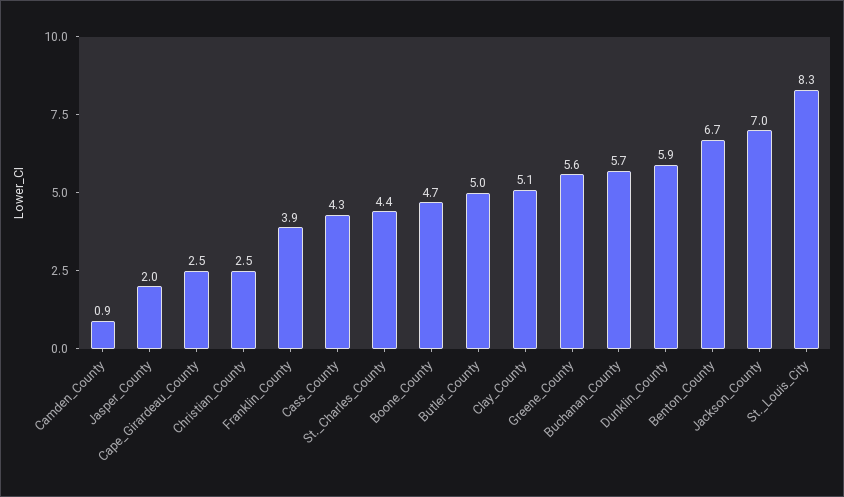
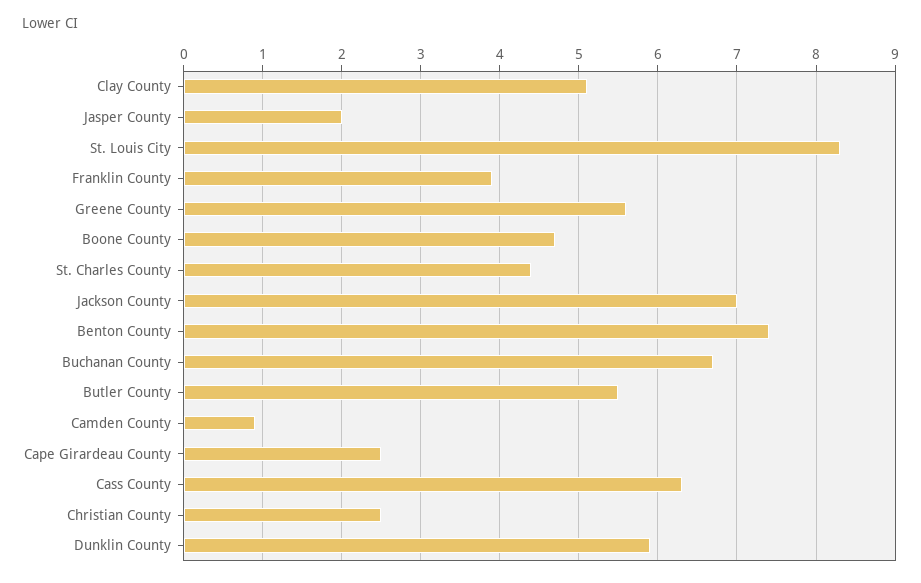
  {
    "Camden_County": 0.9,
    "Jasper_County": 2,
    "Cape_Girardeau_County": 2.5,
    "Christian_County": 2.5,
    "Franklin_County": 3.9,
-   "Cass_County": 4.3,
+   "Cass_County": 6.3,
    "St._Charles_County": 4.4,
    "Boone_County": 4.7,
-   "Butler_County": 5,
+   "Butler_County": 5.5,
    "Clay_County": 5.1,
    "Greene_County": 5.6,
-   "Buchanan_County": 5.7,
+   "Buchanan_County": 6.7,
    "Dunklin_County": 5.9,
-   "Benton_County": 6.7,
+   "Benton_County": 7.4,
    "Jackson_County": 7,
    "St._Louis_City": 8.3
  }

